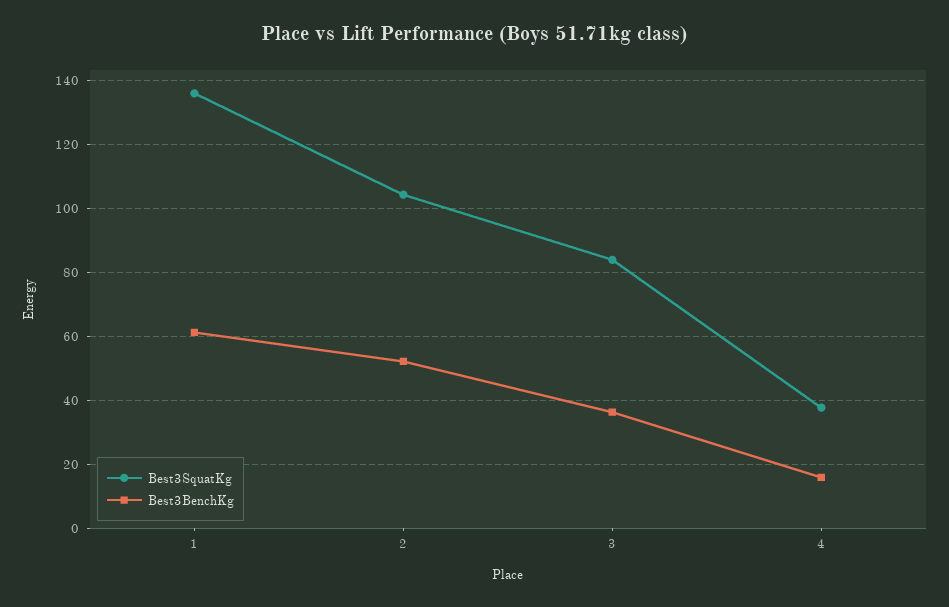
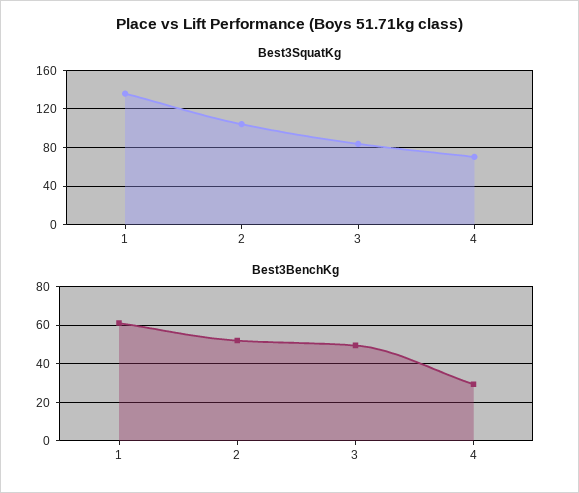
  {
    "Best3SquatKg": {
      "1": 136,
      "2": 104,
      "3": 84,
-     "4": 38
+     "4": 70
    },
    "Best3BenchKg": {
      "1": 62,
      "2": 52,
-     "3": 36,
+     "3": 50,
-     "4": 16
+     "4": 30
    }
  }

